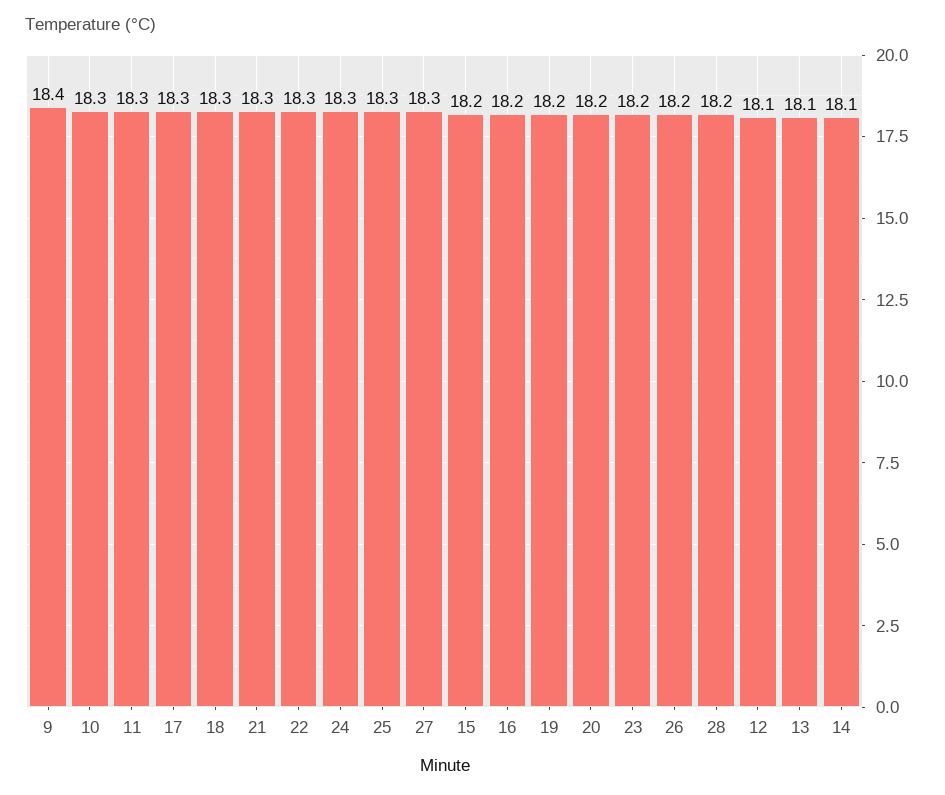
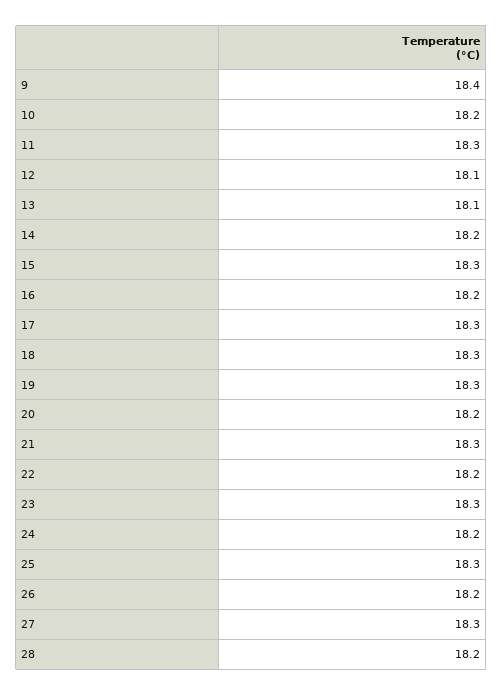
  {
    "9": 18.4,
-   "10": 18.3,
+   "10": 18.2,
    "11": 18.3,
    "17": 18.3,
    "18": 18.3,
    "21": 18.3,
-   "22": 18.3,
+   "22": 18.2,
-   "24": 18.3,
+   "24": 18.2,
    "25": 18.3,
    "27": 18.3,
-   "15": 18.2,
+   "15": 18.3,
    "16": 18.2,
-   "19": 18.2,
+   "19": 18.3,
    "20": 18.2,
-   "23": 18.2,
+   "23": 18.3,
    "26": 18.2,
    "28": 18.2,
    "12": 18.1,
    "13": 18.1,
-   "14": 18.1
+   "14": 18.2
  }

